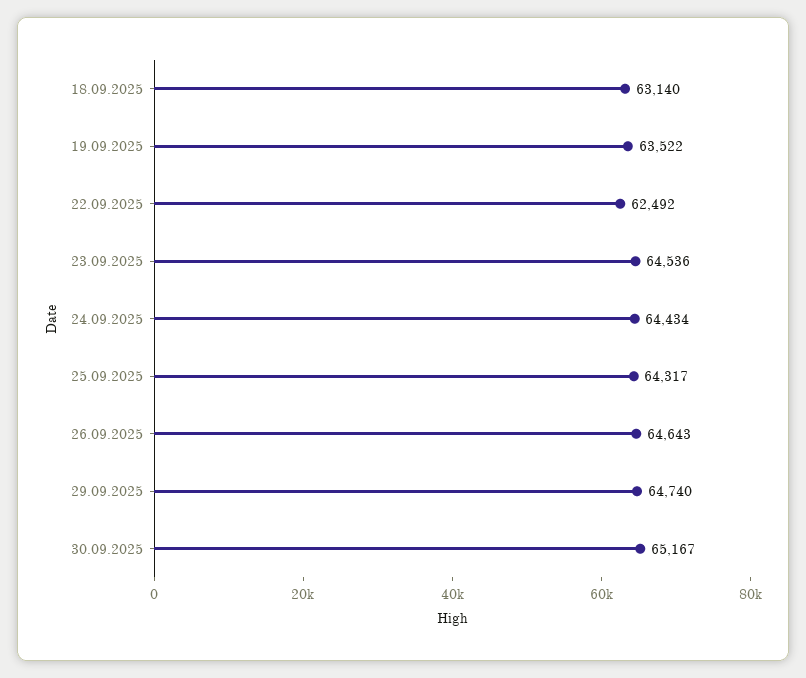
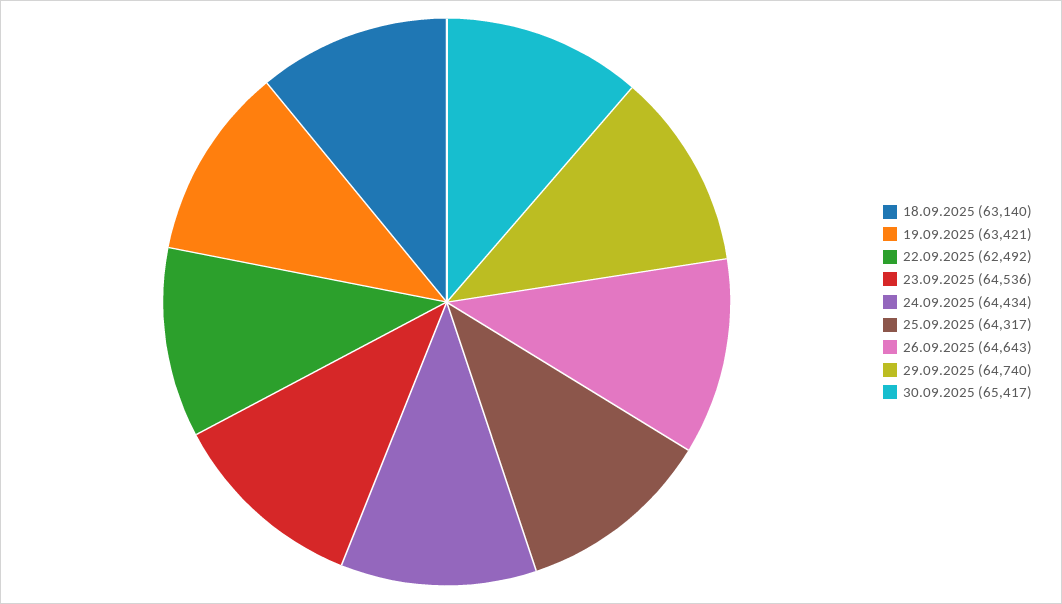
  {
    "18.09.2025": 63140,
-   "19.09.2025": 63522,
+   "19.09.2025": 63421,
    "22.09.2025": 62492,
    "23.09.2025": 64536,
    "24.09.2025": 64434,
    "25.09.2025": 64317,
    "26.09.2025": 64643,
    "29.09.2025": 64740,
-   "30.09.2025": 65167
+   "30.09.2025": 65417
  }

